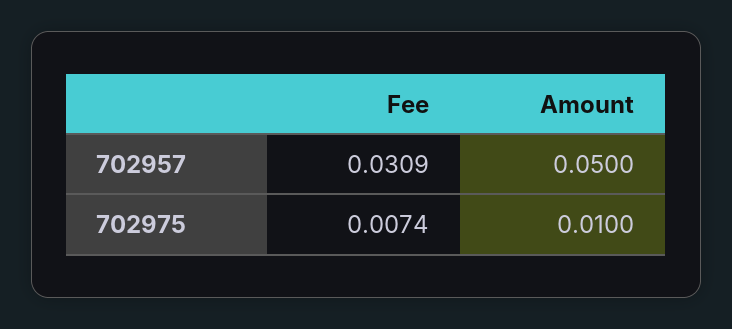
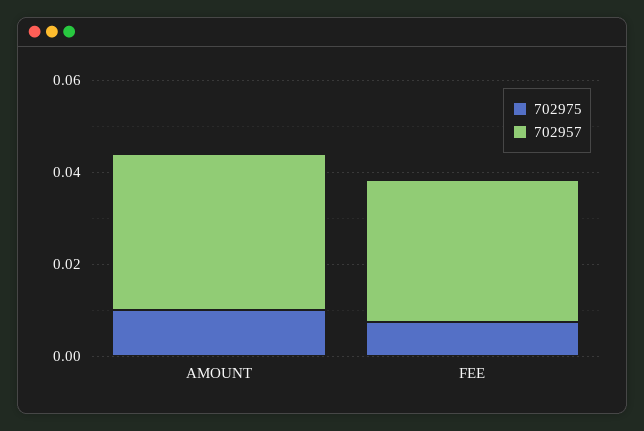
  {
    "702957": {
      "Fee": 0.0309,
-     "Amount": 0.05
+     "Amount": 0.035
    },
    "702975": {
      "Fee": 0.0074,
      "Amount": 0.01
    }
  }

